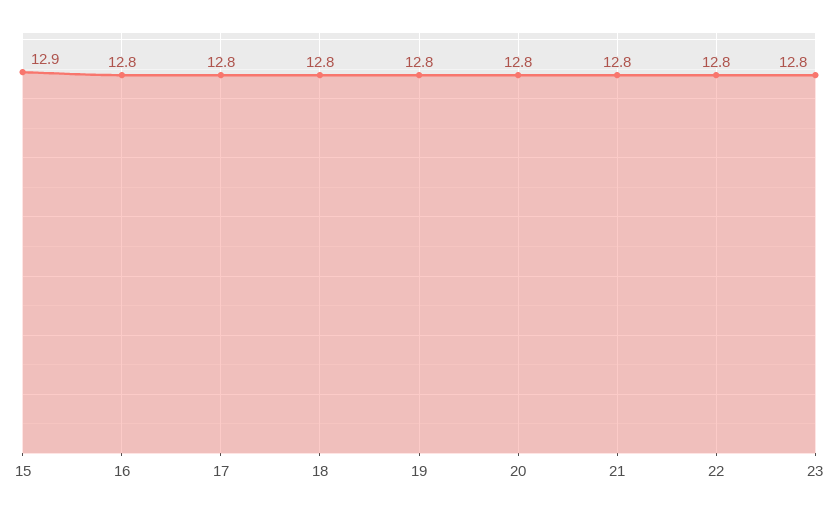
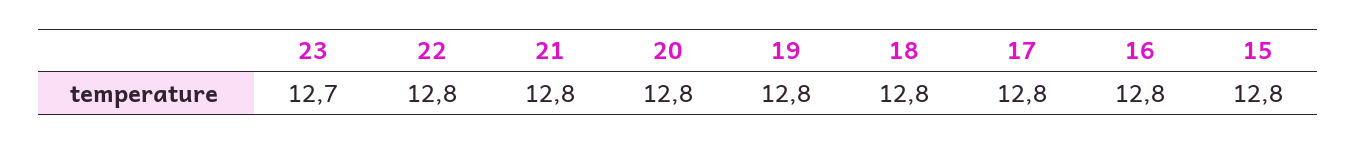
  {
-   "15": 12.9,
+   "15": 12.8,
    "16": 12.8,
    "17": 12.8,
    "18": 12.8,
    "19": 12.8,
    "20": 12.8,
    "21": 12.8,
    "22": 12.8,
-   "23": 12.8
+   "23": 12.7
  }

